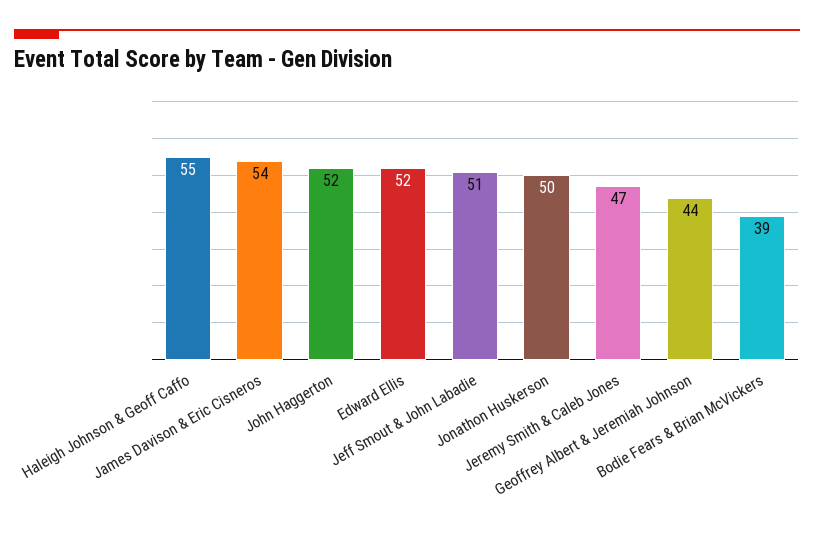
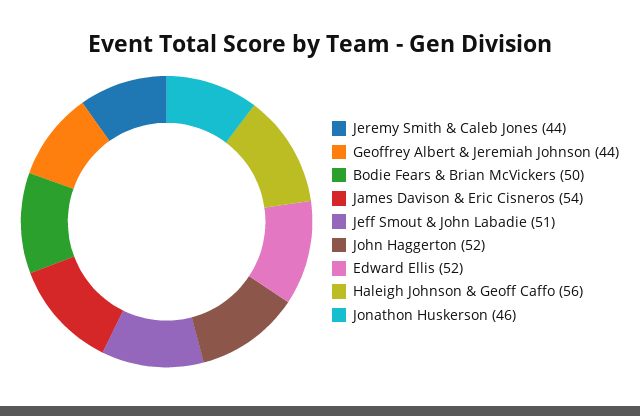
  {
-   "Haleigh Johnson & Geoff Caffo": 55,
+   "Haleigh Johnson & Geoff Caffo": 56,
    "James Davison & Eric Cisneros": 54,
    "John Haggerton": 52,
    "Edward Ellis": 52,
    "Jeff Smout & John Labadie": 51,
-   "Jonathon Huskerson": 50,
+   "Jonathon Huskerson": 46,
-   "Jeremy Smith & Caleb Jones": 47,
+   "Jeremy Smith & Caleb Jones": 44,
    "Geoffrey Albert & Jeremiah Johnson": 44,
-   "Bodie Fears & Brian McVickers": 39
+   "Bodie Fears & Brian McVickers": 50
  }

